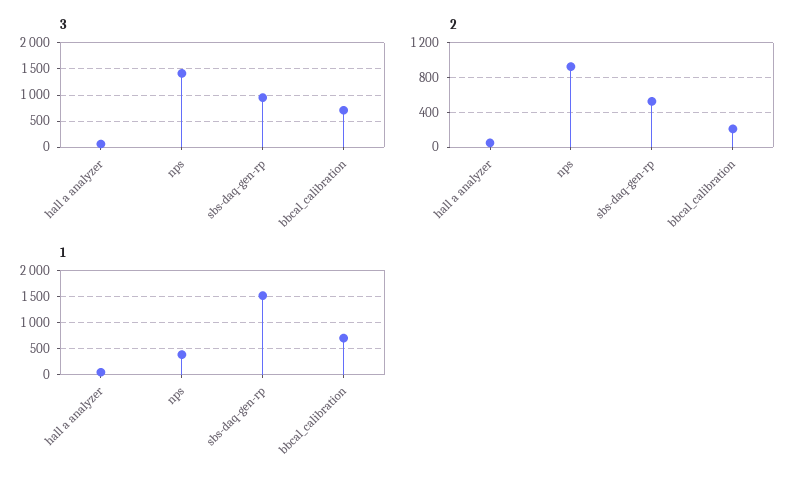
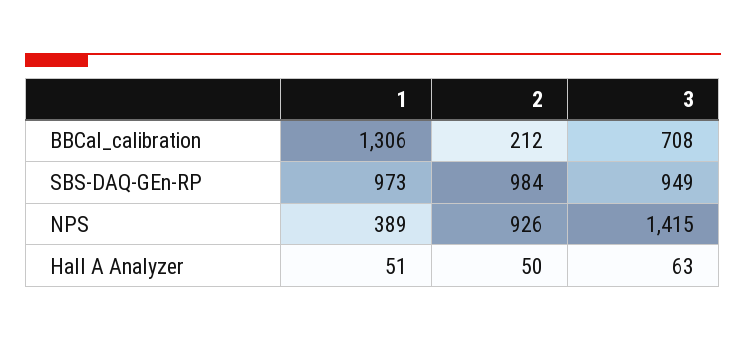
  {
    "3": {
      "hall a analyzer": 63,
      "nps": 1415,
      "sbs-daq-gen-rp": 949,
      "bbcal_calibration": 708
    },
    "2": {
      "hall a analyzer": 50,
      "nps": 926,
-     "sbs-daq-gen-rp": 500,
+     "sbs-daq-gen-rp": 984,
      "bbcal_calibration": 212
    },
    "1": {
      "hall a analyzer": 51,
      "nps": 389,
-     "sbs-daq-gen-rp": 1500,
+     "sbs-daq-gen-rp": 973,
-     "bbcal_calibration": 750
+     "bbcal_calibration": 1306
    }
  }

